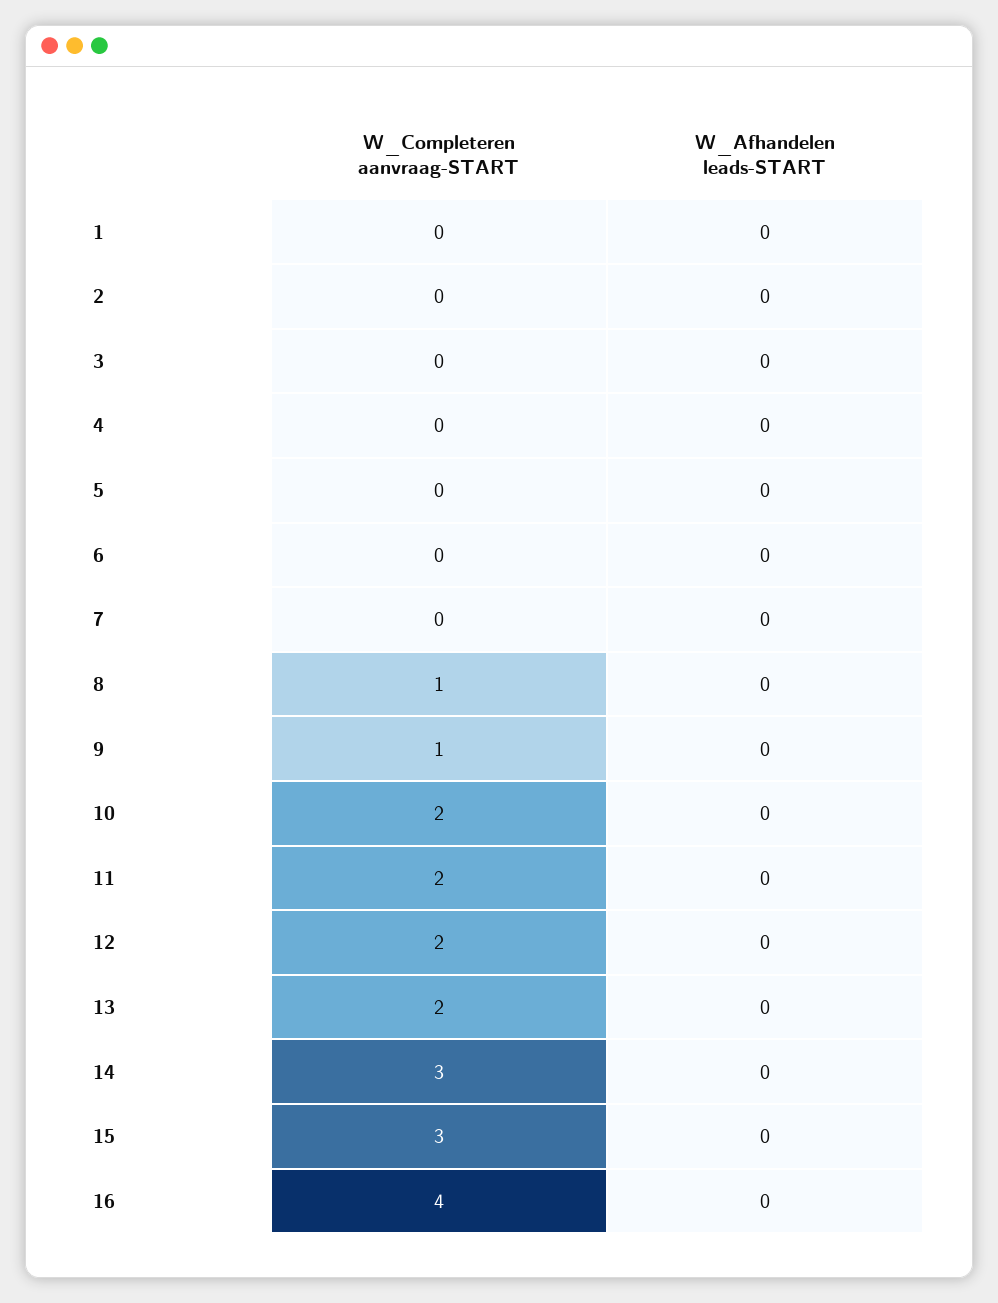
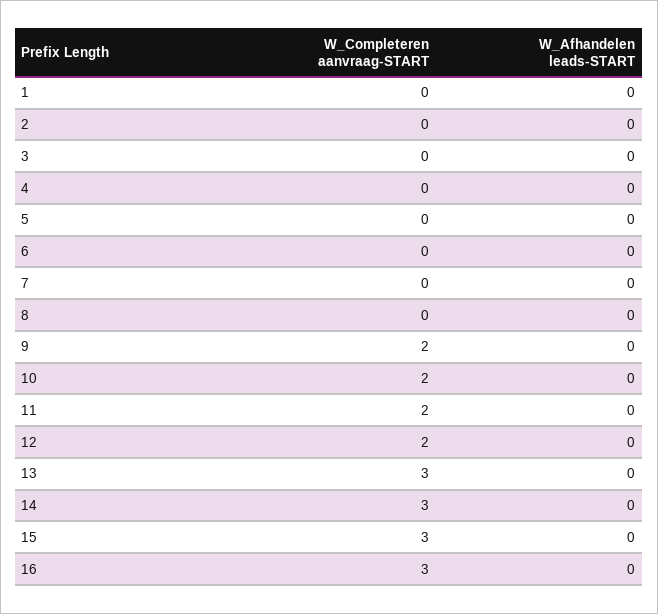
  {
    "W_Completeren aanvraag-START": {
      "1": 0,
      "2": 0,
      "3": 0,
      "4": 0,
      "5": 0,
      "6": 0,
      "7": 0,
-     "8": 1,
+     "8": 0,
-     "9": 1,
+     "9": 2,
      "10": 2,
      "11": 2,
      "12": 2,
-     "13": 2,
+     "13": 3,
      "14": 3,
      "15": 3,
-     "16": 4
+     "16": 3
    },
    "W_Afhandelen leads-START": {
      "1": 0,
      "2": 0,
      "3": 0,
      "4": 0,
      "5": 0,
      "6": 0,
      "7": 0,
      "8": 0,
      "9": 0,
      "10": 0,
      "11": 0,
      "12": 0,
      "13": 0,
      "14": 0,
      "15": 0,
      "16": 0
    }
  }

